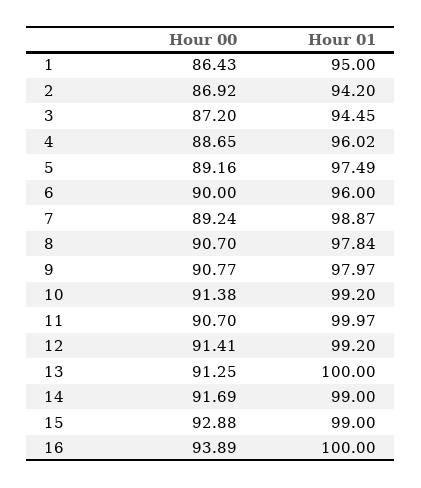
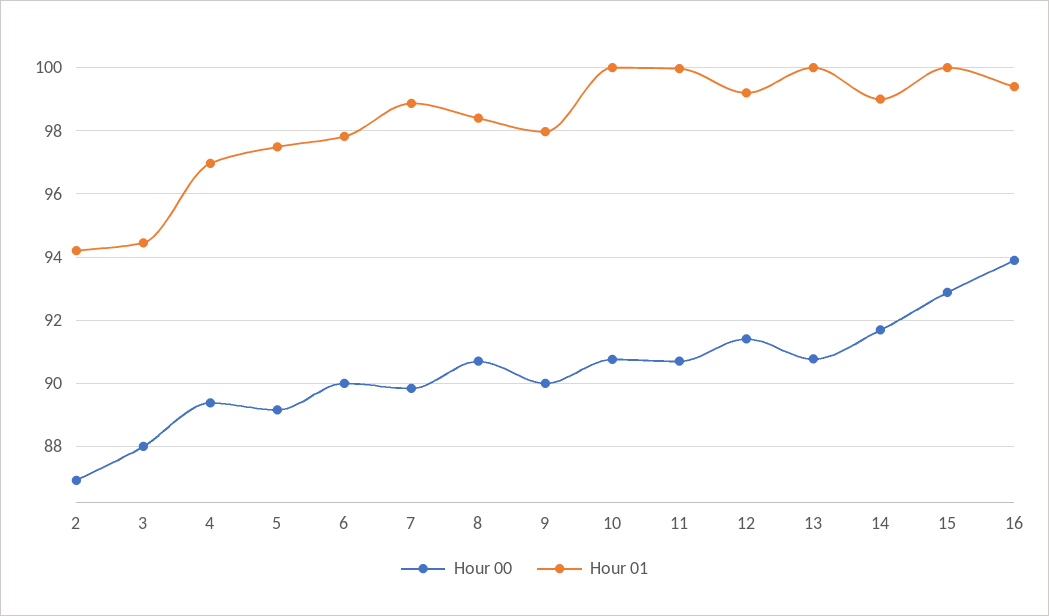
  {
    "Hour 00": {
-     "1": 86.43,
      "2": 86.92,
-     "3": 87.2,
+     "3": 88,
-     "4": 88.65,
+     "4": 89.4,
      "5": 89.16,
      "6": 90,
-     "7": 89.24,
+     "7": 89.8,
      "8": 90.7,
-     "9": 90.77,
+     "9": 90,
-     "10": 91.38,
+     "10": 90.8,
      "11": 90.7,
      "12": 91.41,
-     "13": 91.25,
+     "13": 90.8,
      "14": 91.69,
      "15": 92.88,
      "16": 93.89
    },
    "Hour 01": {
-     "1": 95,
      "2": 94.2,
      "3": 94.45,
-     "4": 96.02,
+     "4": 97,
      "5": 97.49,
-     "6": 96,
+     "6": 97.8,
      "7": 98.87,
-     "8": 97.84,
+     "8": 98.4,
      "9": 97.97,
-     "10": 99.2,
+     "10": 100,
      "11": 99.97,
      "12": 99.2,
      "13": 100,
      "14": 99,
-     "15": 99,
+     "15": 100,
-     "16": 100
+     "16": 99.4
    }
  }

